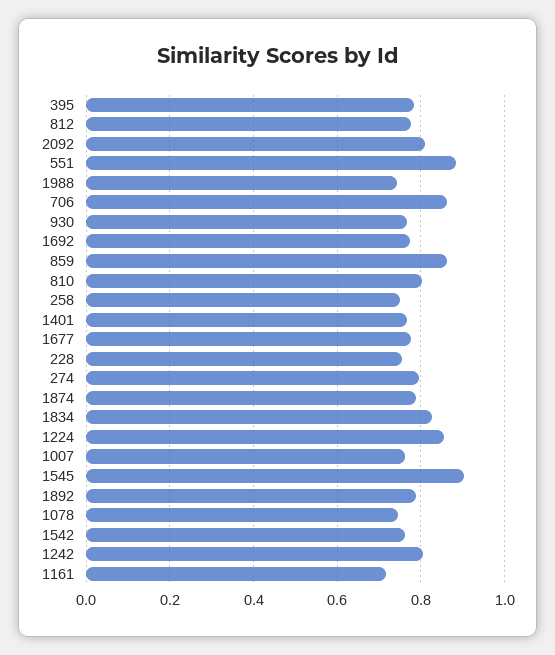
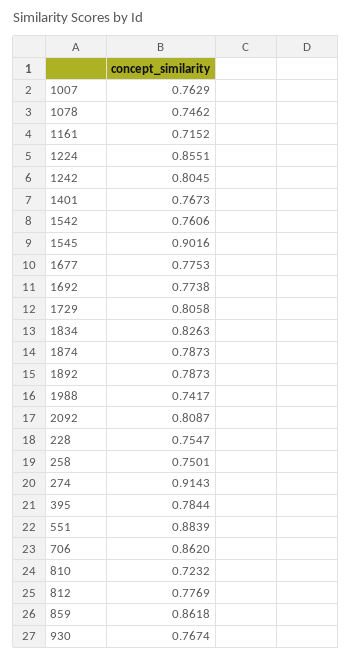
  {
    "395": 0.7844,
    "812": 0.7769,
    "2092": 0.8087,
    "551": 0.8839,
    "1988": 0.7417,
    "706": 0.862,
    "930": 0.7674,
    "1692": 0.7738,
    "859": 0.8618,
-   "810": 0.8,
+   "810": 0.7232,
    "258": 0.7501,
    "1401": 0.7673,
    "1677": 0.7753,
    "228": 0.7547,
-   "274": 0.8,
+   "274": 0.9143,
    "1874": 0.7873,
    "1834": 0.8263,
    "1224": 0.8551,
    "1007": 0.7629,
    "1545": 0.9016,
    "1892": 0.7873,
    "1078": 0.7462,
    "1542": 0.7606,
    "1242": 0.8045,
-   "1161": 0.7152
+   "1161": 0.7152,
+   "1729": 0.8058
  }

